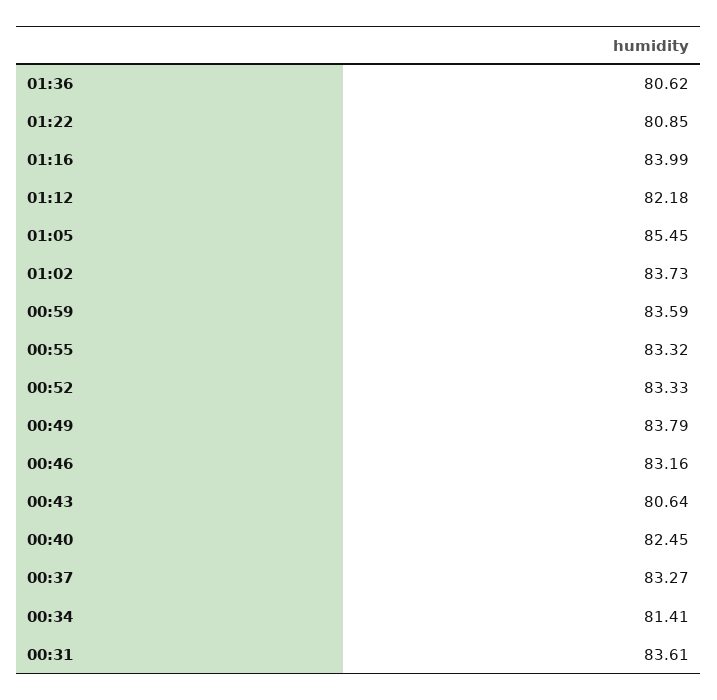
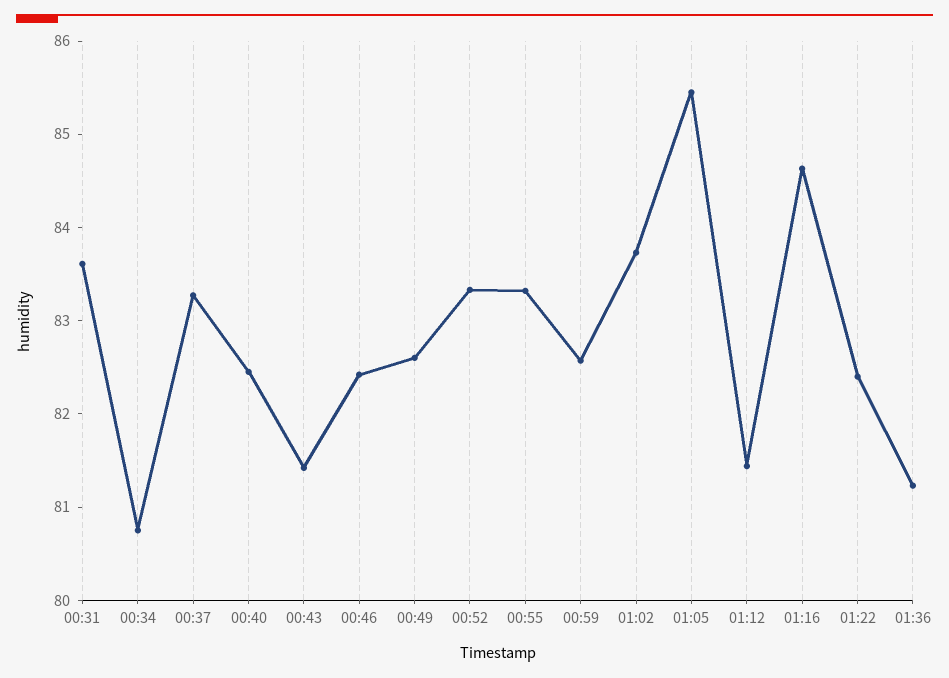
  {
-   "01:36": 80.62,
+   "01:36": 81.2,
-   "01:22": 80.85,
+   "01:22": 82.4,
-   "01:16": 83.99,
+   "01:16": 84.6,
-   "01:12": 82.18,
+   "01:12": 81.4,
    "01:05": 85.45,
    "01:02": 83.73,
-   "00:59": 83.59,
+   "00:59": 82.6,
    "00:55": 83.32,
    "00:52": 83.33,
-   "00:49": 83.79,
+   "00:49": 82.6,
-   "00:46": 83.16,
+   "00:46": 82.4,
-   "00:43": 80.64,
+   "00:43": 81.4,
    "00:40": 82.45,
    "00:37": 83.27,
-   "00:34": 81.41,
+   "00:34": 80.8,
    "00:31": 83.61
  }

